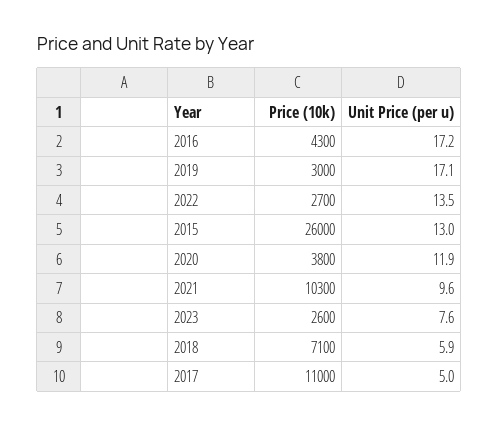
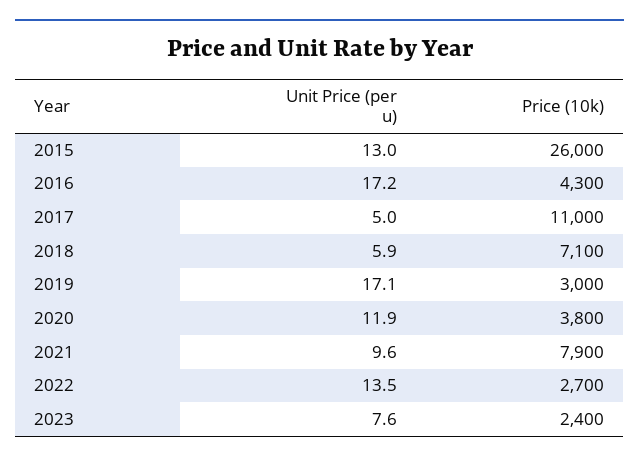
  {
    "Price (10k)": {
      "2016": 4300,
      "2019": 3000,
      "2022": 2700,
      "2015": 26000,
      "2020": 3800,
-     "2021": 10300,
+     "2021": 7900,
-     "2023": 2600,
+     "2023": 2400,
      "2018": 7100,
      "2017": 11000
    },
    "Unit Price (per u)": {
      "2016": 17.2,
      "2019": 17.1,
      "2022": 13.5,
      "2015": 13,
      "2020": 11.9,
      "2021": 9.6,
      "2023": 7.6,
      "2018": 5.9,
      "2017": 5
    }
  }

